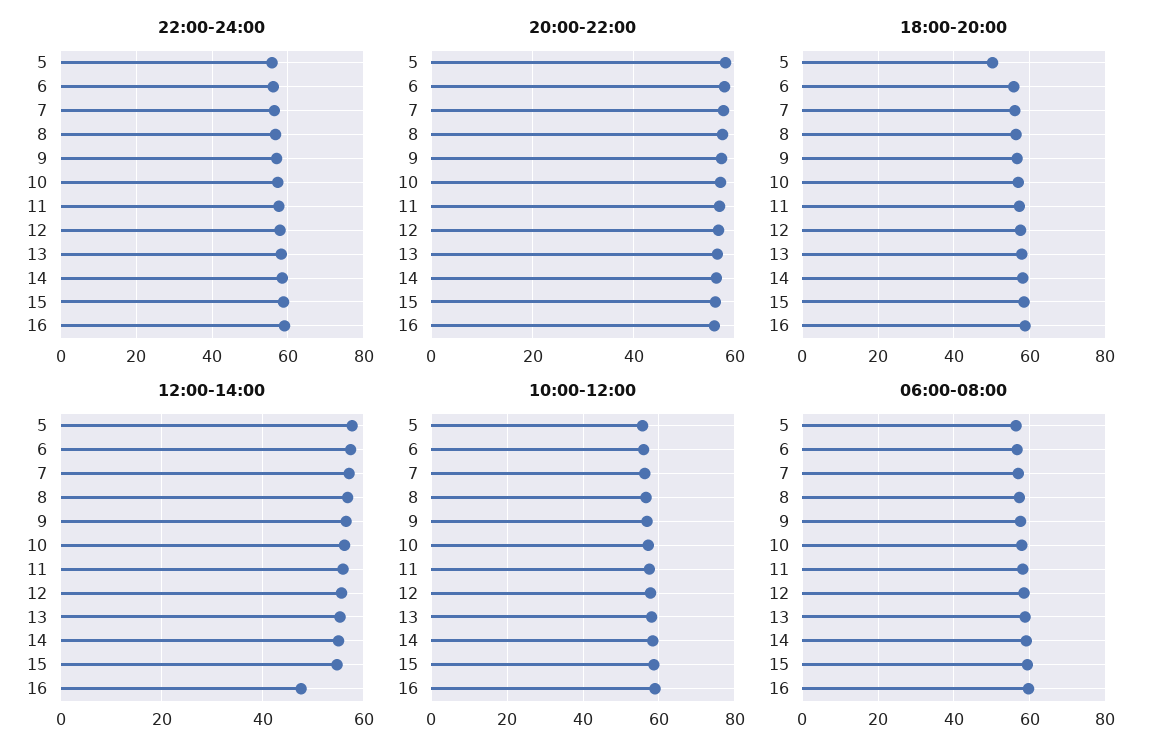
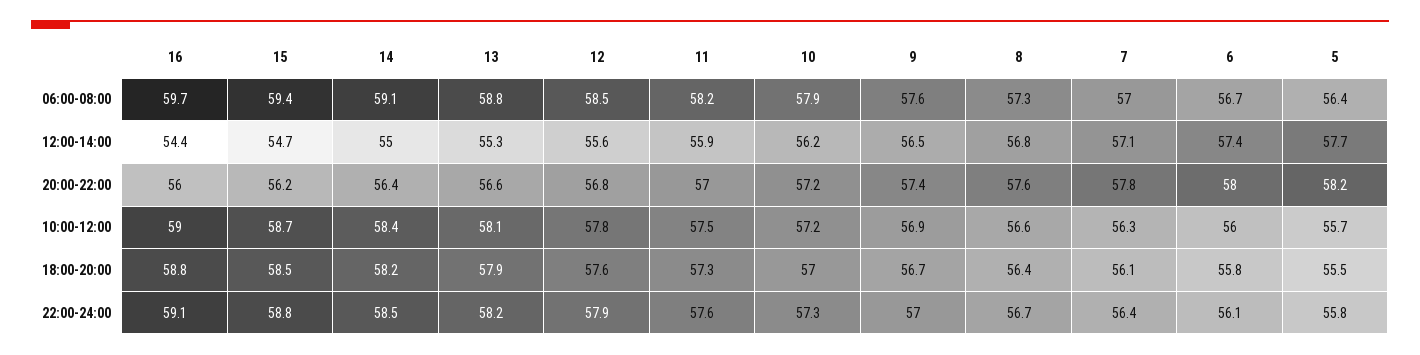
  {
    "22:00-24:00": {
      "5": 55.8,
      "6": 56.1,
      "7": 56.4,
      "8": 56.7,
      "9": 57,
      "10": 57.3,
      "11": 57.6,
      "12": 57.9,
      "13": 58.2,
      "14": 58.5,
      "15": 58.8,
      "16": 59.1
    },
    "20:00-22:00": {
      "5": 58.2,
      "6": 58,
      "7": 57.8,
      "8": 57.6,
      "9": 57.4,
      "10": 57.2,
      "11": 57,
      "12": 56.8,
      "13": 56.6,
      "14": 56.4,
      "15": 56.2,
      "16": 56
    },
    "18:00-20:00": {
-     "5": 50,
+     "5": 55.5,
      "6": 55.8,
      "7": 56.1,
      "8": 56.4,
      "9": 56.7,
      "10": 57,
      "11": 57.3,
      "12": 57.6,
      "13": 57.9,
      "14": 58.2,
      "15": 58.5,
      "16": 58.8
    },
    "12:00-14:00": {
      "5": 57.7,
      "6": 57.4,
      "7": 57.1,
      "8": 56.8,
      "9": 56.5,
      "10": 56.2,
      "11": 55.9,
      "12": 55.6,
      "13": 55.3,
      "14": 55,
      "15": 54.7,
-     "16": 48
+     "16": 54.4
    },
    "10:00-12:00": {
      "5": 55.7,
      "6": 56,
      "7": 56.3,
      "8": 56.6,
      "9": 56.9,
      "10": 57.2,
      "11": 57.5,
      "12": 57.8,
      "13": 58.1,
      "14": 58.4,
      "15": 58.7,
      "16": 59
    },
    "06:00-08:00": {
      "5": 56.4,
      "6": 56.7,
      "7": 57,
      "8": 57.3,
      "9": 57.6,
      "10": 57.9,
      "11": 58.2,
      "12": 58.5,
      "13": 58.8,
      "14": 59.1,
      "15": 59.4,
      "16": 59.7
    }
  }

